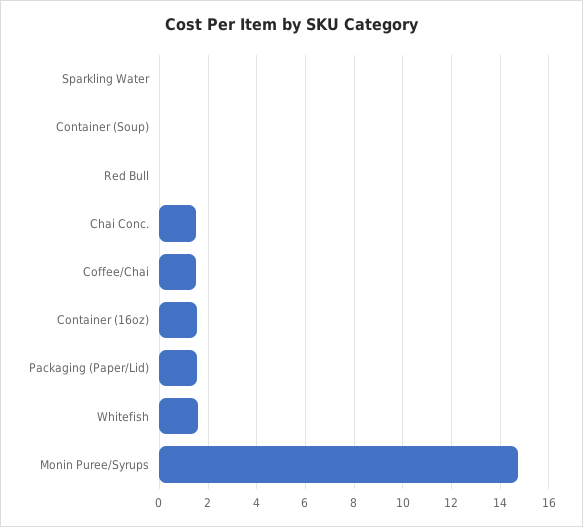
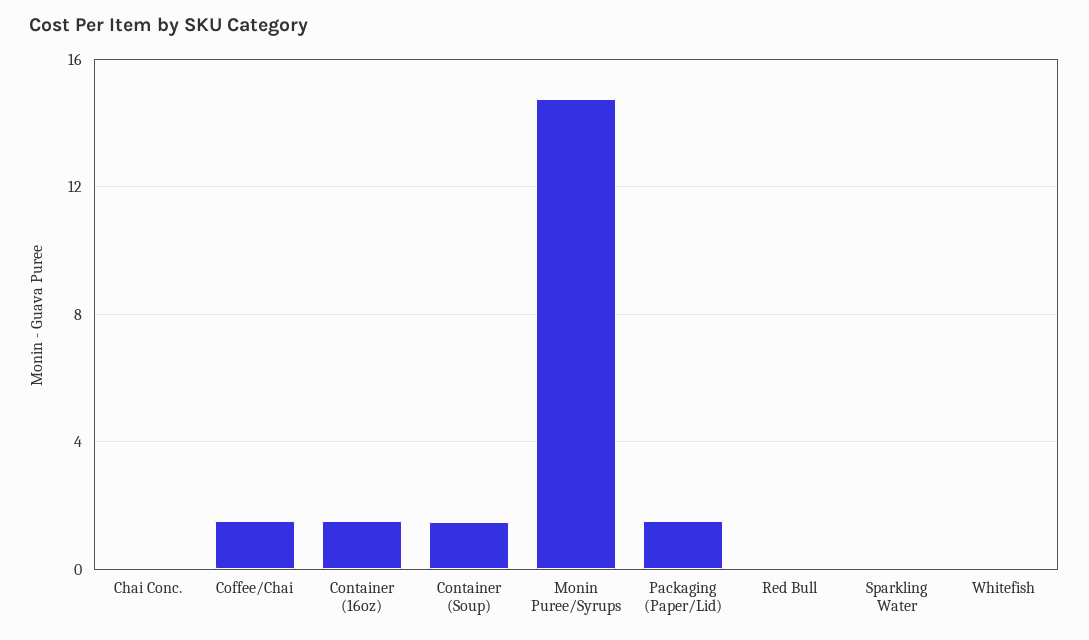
  {
    "Sparkling Water": 0,
-   "Container (Soup)": 0,
+   "Container (Soup)": 1.5,
    "Red Bull": 0,
-   "Chai Conc.": 1.5,
+   "Chai Conc.": 0,
    "Coffee/Chai": 1.5,
    "Container (16oz)": 1.5,
    "Packaging (Paper/Lid)": 1.5,
-   "Whitefish": 1.5,
+   "Whitefish": 0,
    "Monin Puree/Syrups": 14.75
  }

